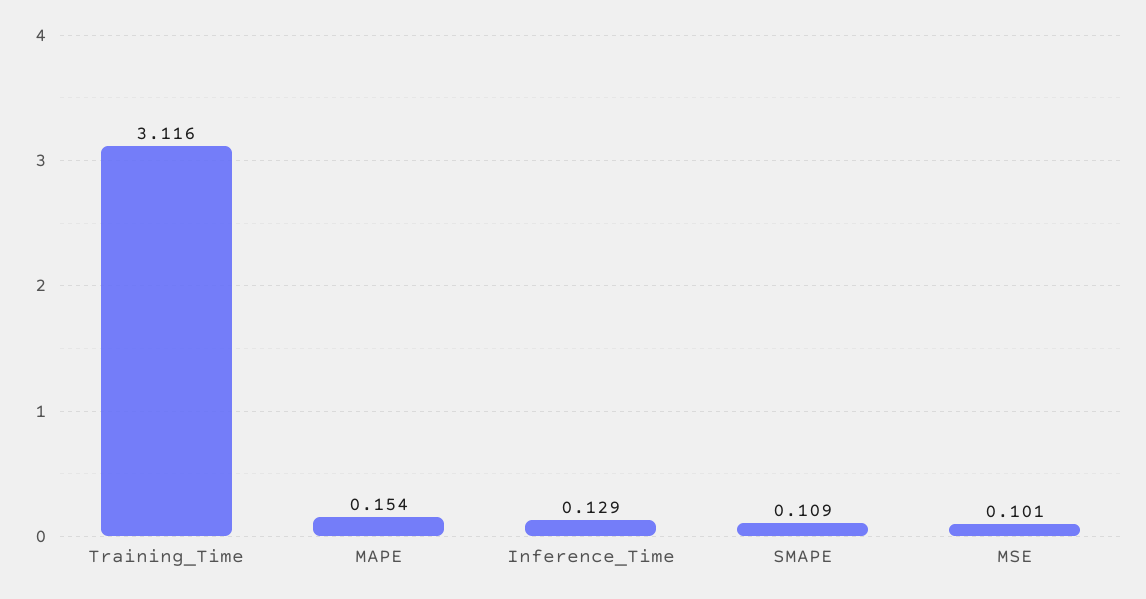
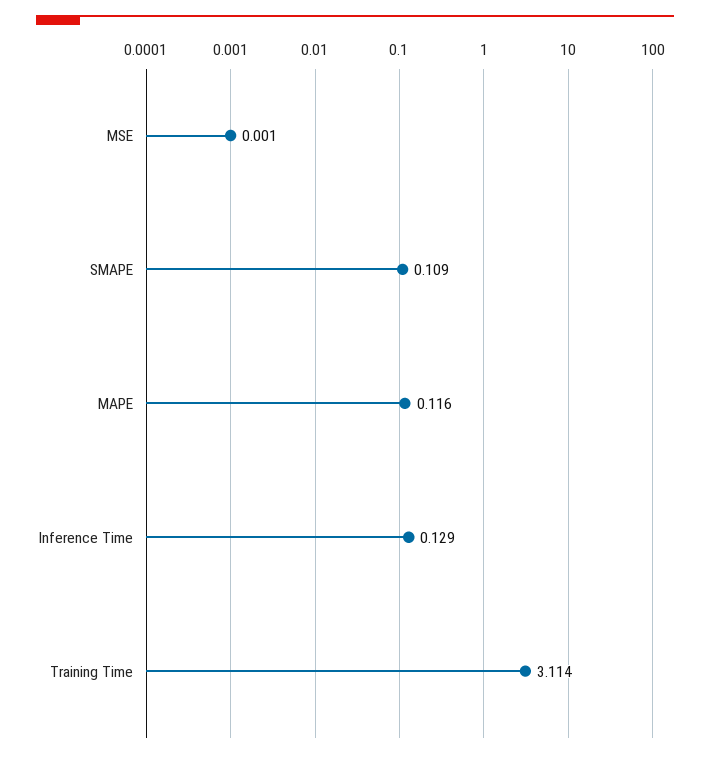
  {
-   "Training_Time": 3.116,
+   "Training_Time": 3.114,
-   "MAPE": 0.154,
+   "MAPE": 0.116,
    "Inference_Time": 0.129,
    "SMAPE": 0.109,
-   "MSE": 0.101
+   "MSE": 0.001
  }

